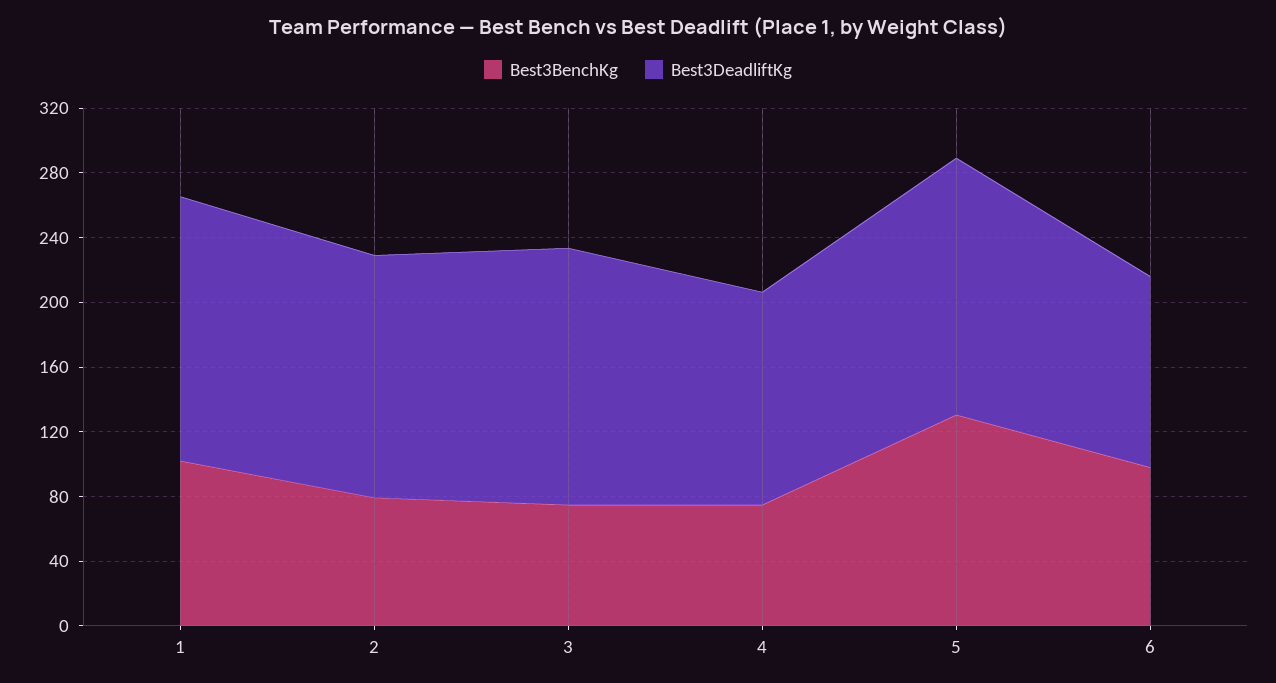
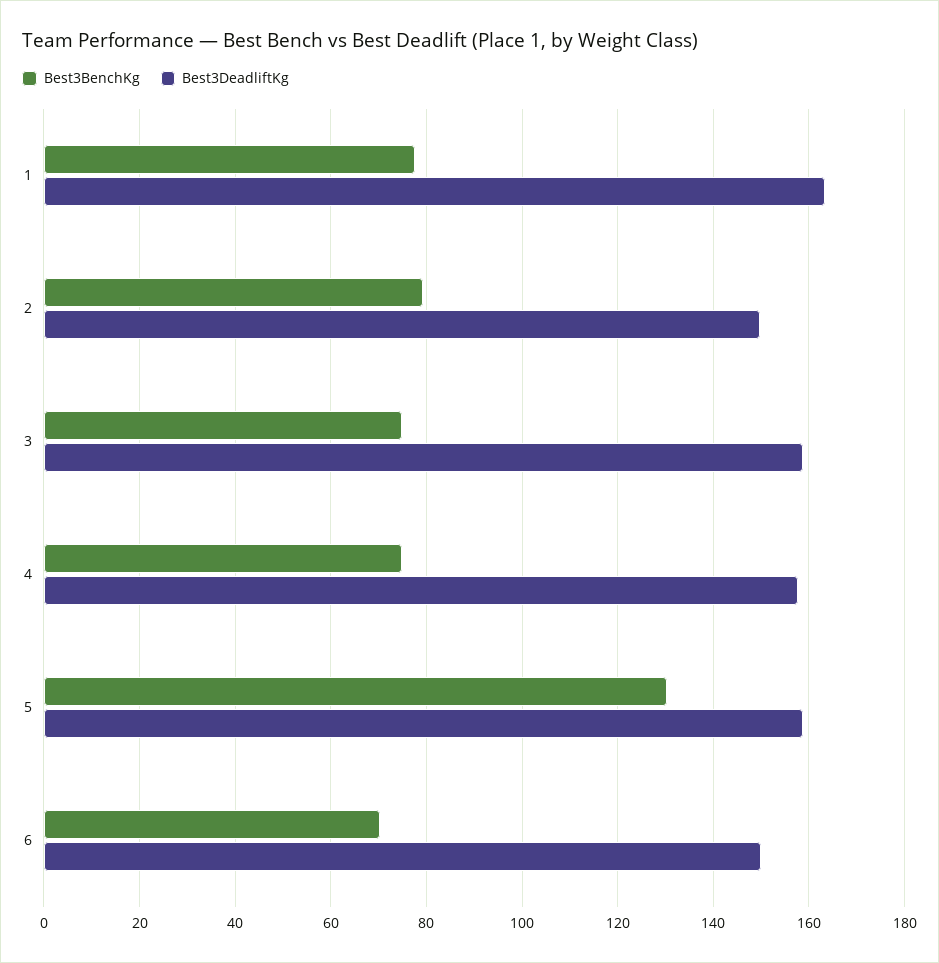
  {
    "Best3BenchKg": {
-     "1": 100,
+     "1": 78,
      "2": 80,
      "3": 74,
      "4": 74,
      "5": 130,
-     "6": 100
+     "6": 70
    },
    "Best3DeadliftKg": {
      "1": 164,
      "2": 150,
      "3": 158,
-     "4": 130,
+     "4": 158,
      "5": 158,
-     "6": 120
+     "6": 150
    }
  }

